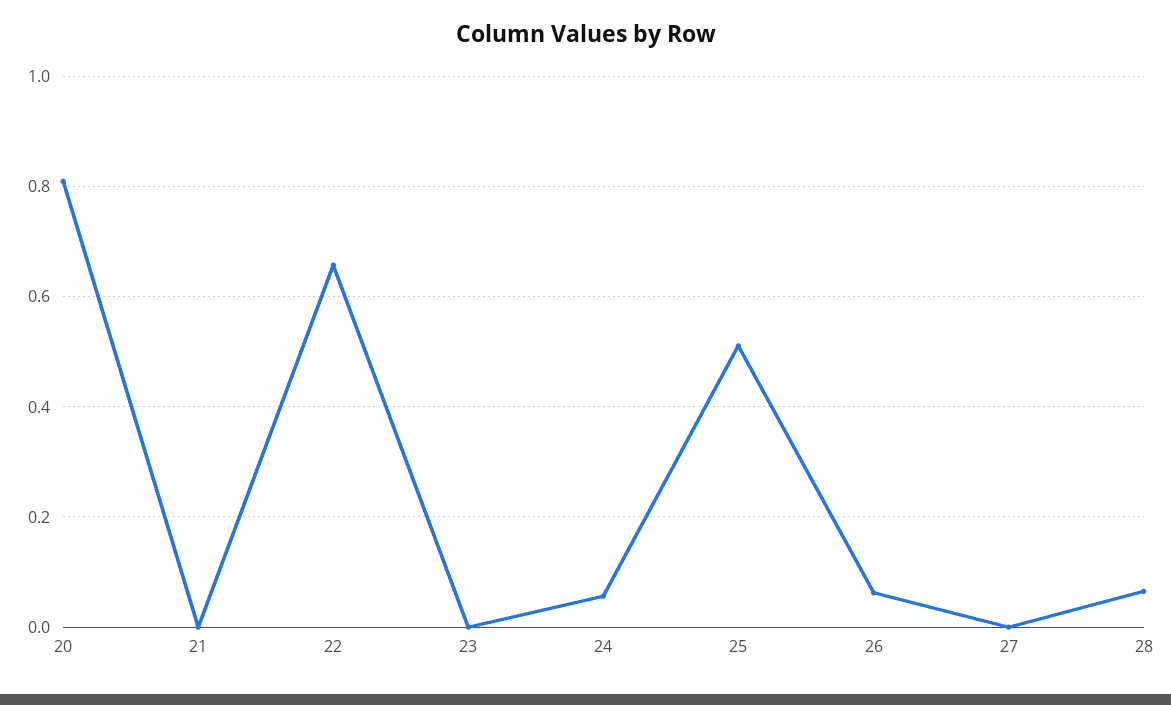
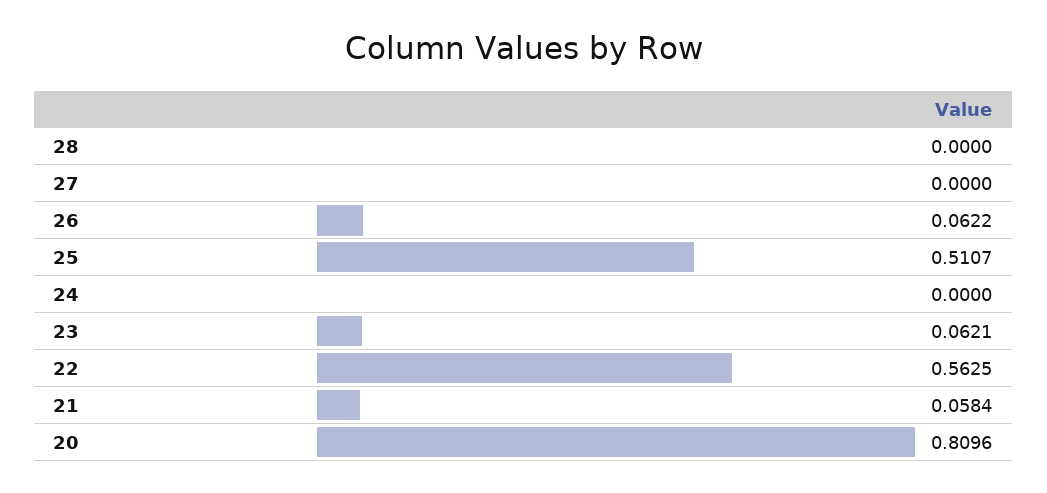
  {
    "20": 0.8096,
-   "21": 0,
+   "21": 0.0584,
-   "22": 0.66,
+   "22": 0.5625,
-   "23": 0,
+   "23": 0.0621,
-   "24": 0.06,
+   "24": 0,
    "25": 0.5107,
    "26": 0.0622,
    "27": 0,
-   "28": 0.06
+   "28": 0
  }

